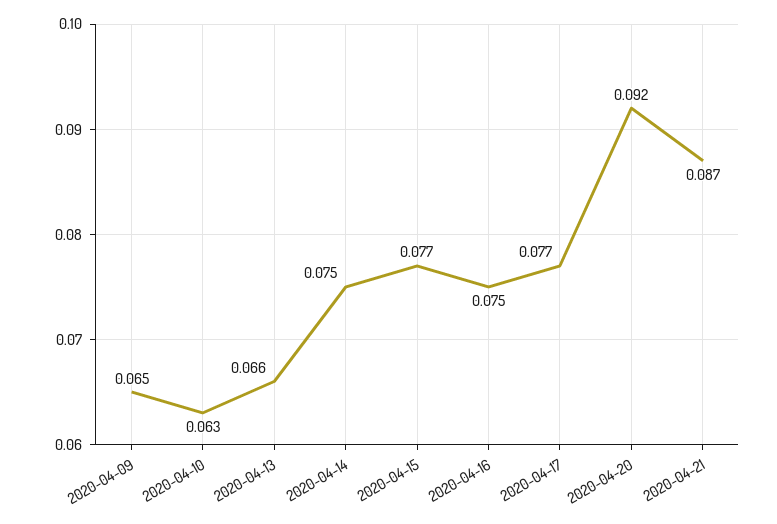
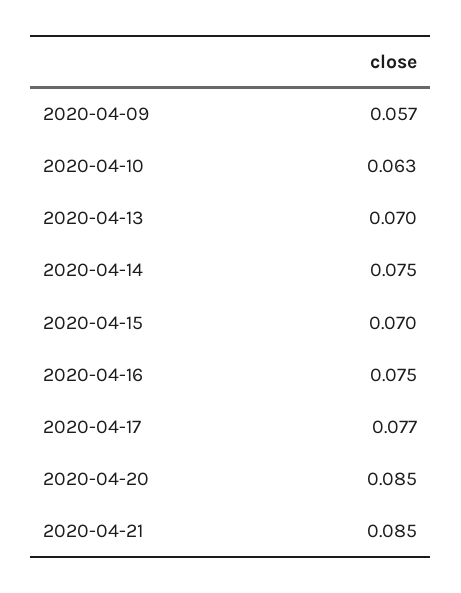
  {
-   "2020-04-09": 0.065,
+   "2020-04-09": 0.057,
    "2020-04-10": 0.063,
-   "2020-04-13": 0.066,
+   "2020-04-13": 0.07,
    "2020-04-14": 0.075,
-   "2020-04-15": 0.077,
+   "2020-04-15": 0.07,
    "2020-04-16": 0.075,
    "2020-04-17": 0.077,
-   "2020-04-20": 0.092,
+   "2020-04-20": 0.085,
-   "2020-04-21": 0.087
+   "2020-04-21": 0.085
  }

